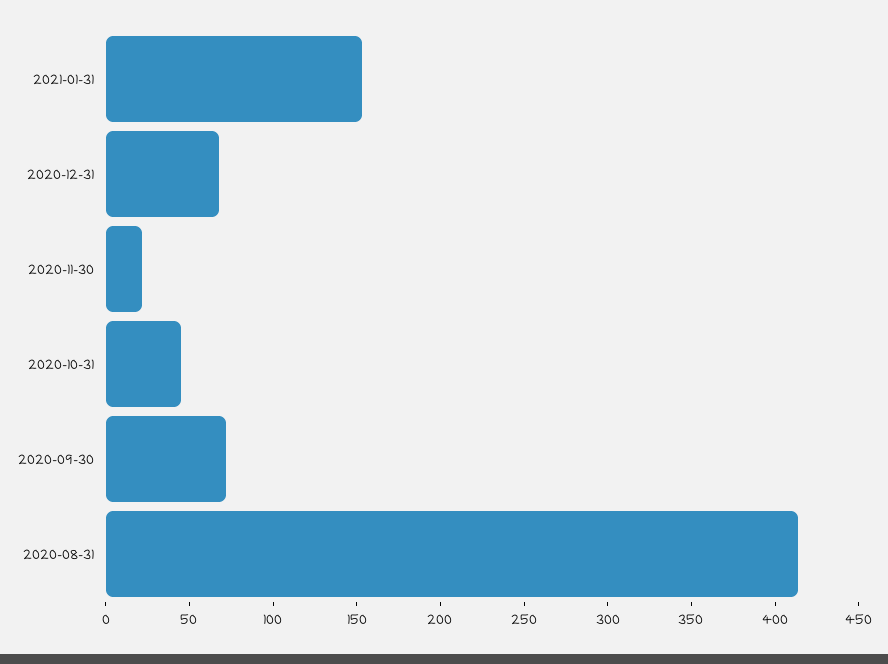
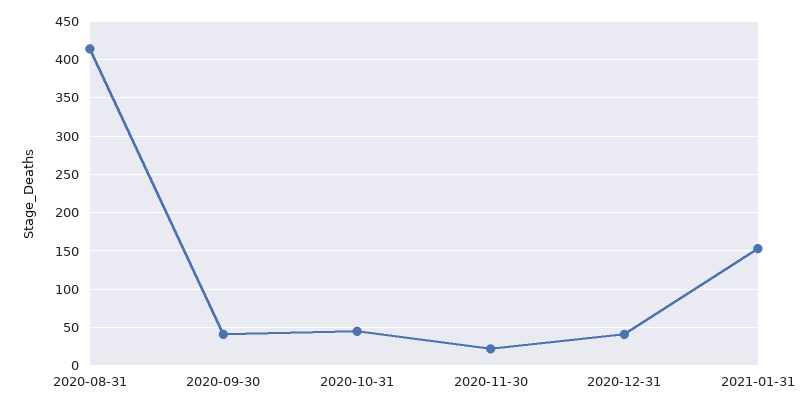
  {
    "2021-01-31": 150,
-   "2020-12-31": 70,
+   "2020-12-31": 40,
    "2020-11-30": 20,
    "2020-10-31": 50,
-   "2020-09-30": 70,
+   "2020-09-30": 40,
    "2020-08-31": 410
  }

